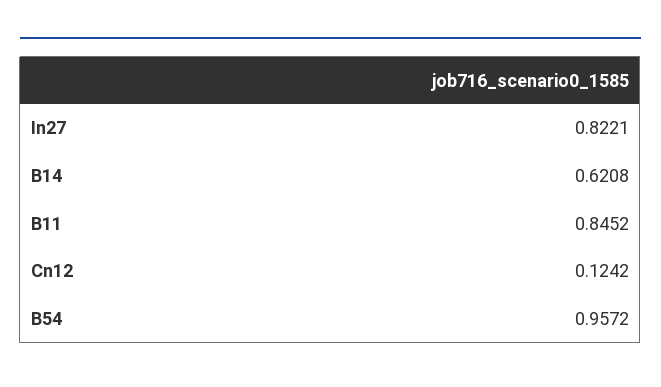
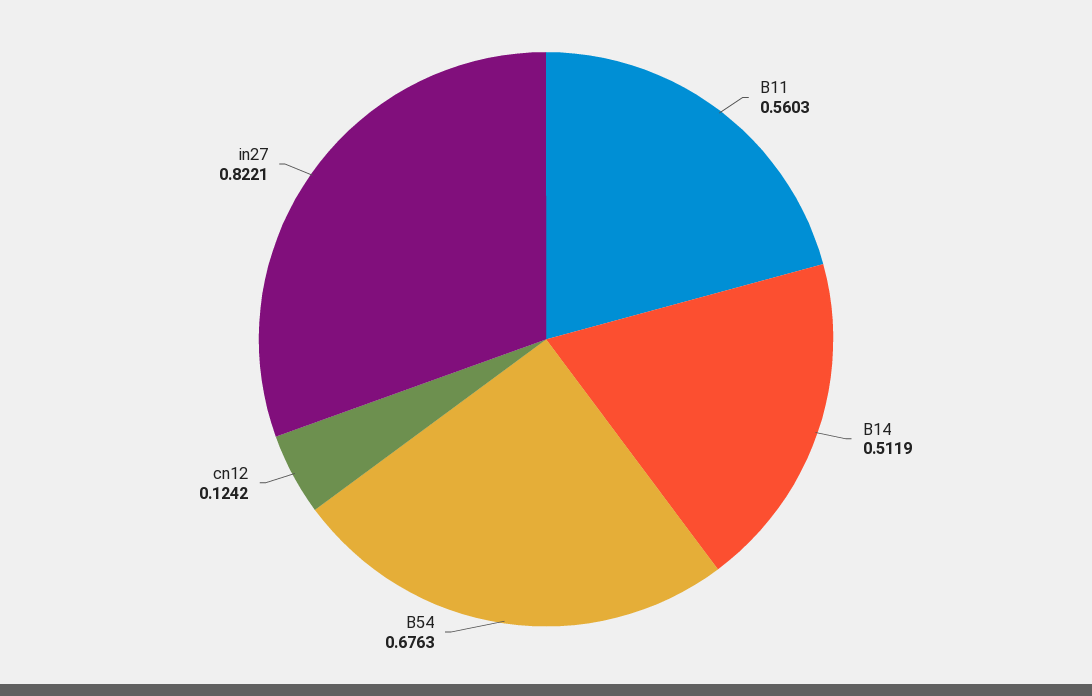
  {
    "In27": 0.8221,
-   "B14": 0.6208,
+   "B14": 0.5119,
-   "B11": 0.8452,
+   "B11": 0.5603,
    "Cn12": 0.1242,
-   "B54": 0.9572
+   "B54": 0.6763
  }

